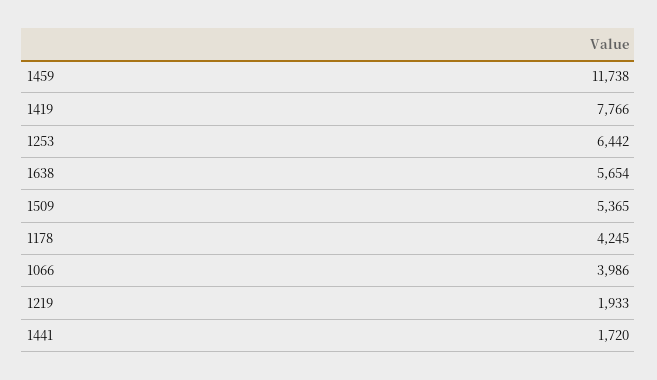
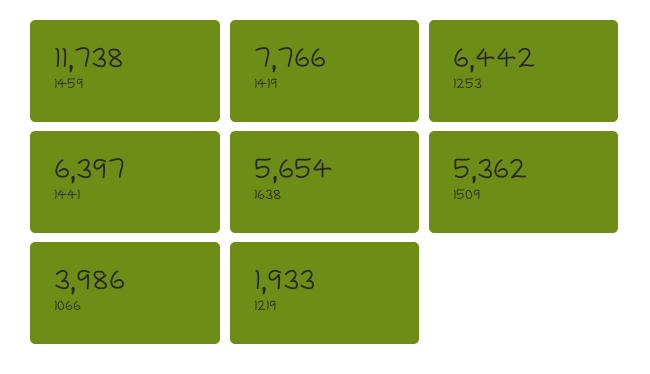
  {
    "1459": 11738,
    "1419": 7766,
    "1253": 6442,
    "1638": 5654,
-   "1509": 5365,
+   "1509": 5362,
-   "1178": 4245,
    "1066": 3986,
    "1219": 1933,
-   "1441": 1720
+   "1441": 6397
  }

